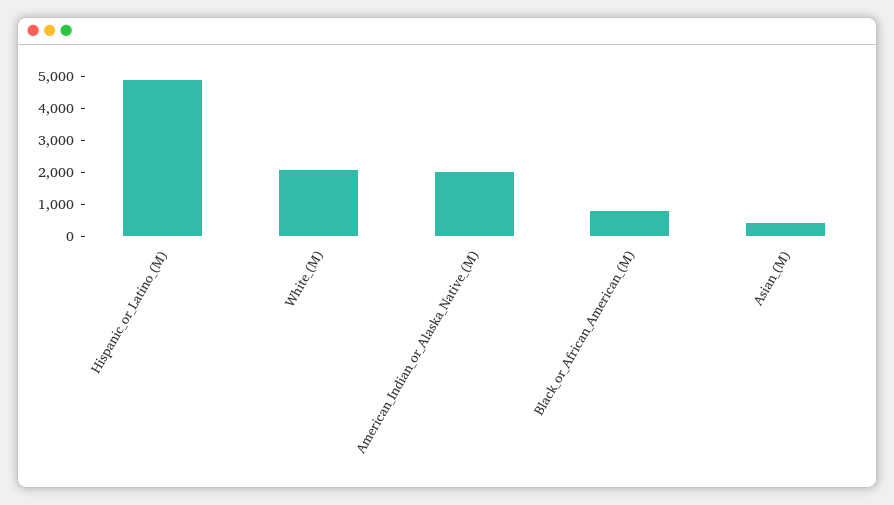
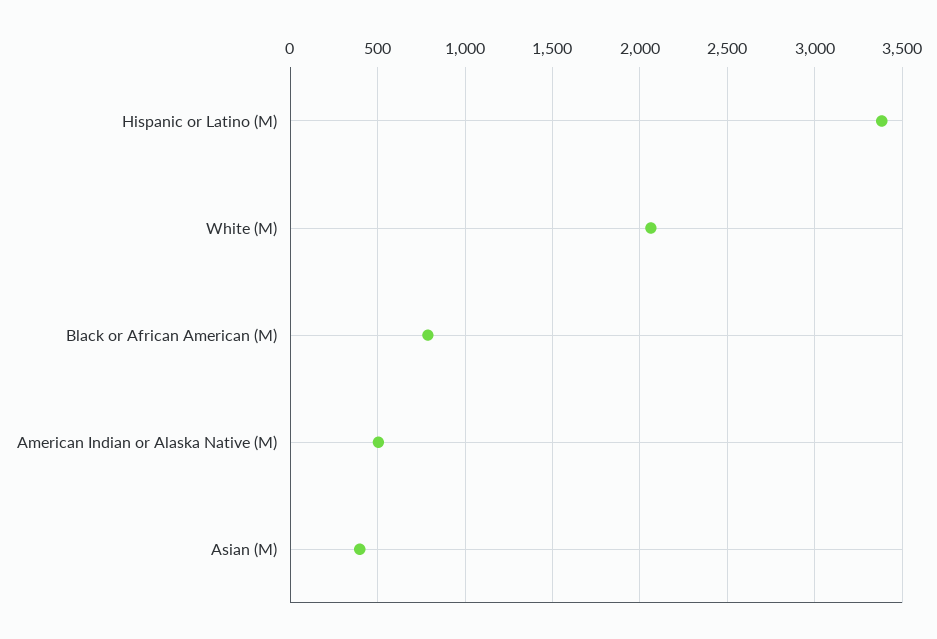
  {
-   "Hispanic_or_Latino_(M)": 5000,
+   "Hispanic_or_Latino_(M)": 3400,
    "White_(M)": 2050,
-   "American_Indian_or_Alaska_Native_(M)": 2000,
+   "American_Indian_or_Alaska_Native_(M)": 500,
    "Black_or_African_American_(M)": 800,
    "Asian_(M)": 400
  }

